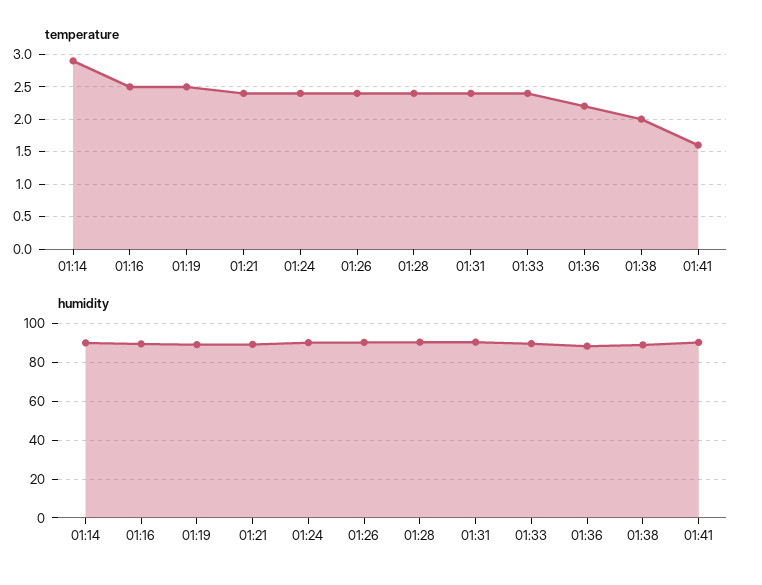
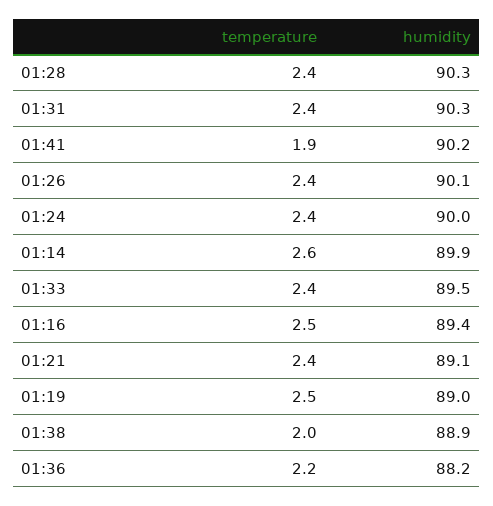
  {
    "temperature": {
-     "01:14": 2.9,
+     "01:14": 2.6,
      "01:16": 2.5,
      "01:19": 2.5,
      "01:21": 2.4,
      "01:24": 2.4,
      "01:26": 2.4,
      "01:28": 2.4,
      "01:31": 2.4,
      "01:33": 2.4,
      "01:36": 2.2,
      "01:38": 2,
-     "01:41": 1.6
+     "01:41": 1.9
    },
    "humidity": {
      "01:14": 89.9,
      "01:16": 89.4,
      "01:19": 89,
      "01:21": 89.1,
      "01:24": 90,
      "01:26": 90.1,
      "01:28": 90.3,
      "01:31": 90.3,
      "01:33": 89.5,
      "01:36": 88.2,
      "01:38": 88.9,
      "01:41": 90.2
    }
  }

